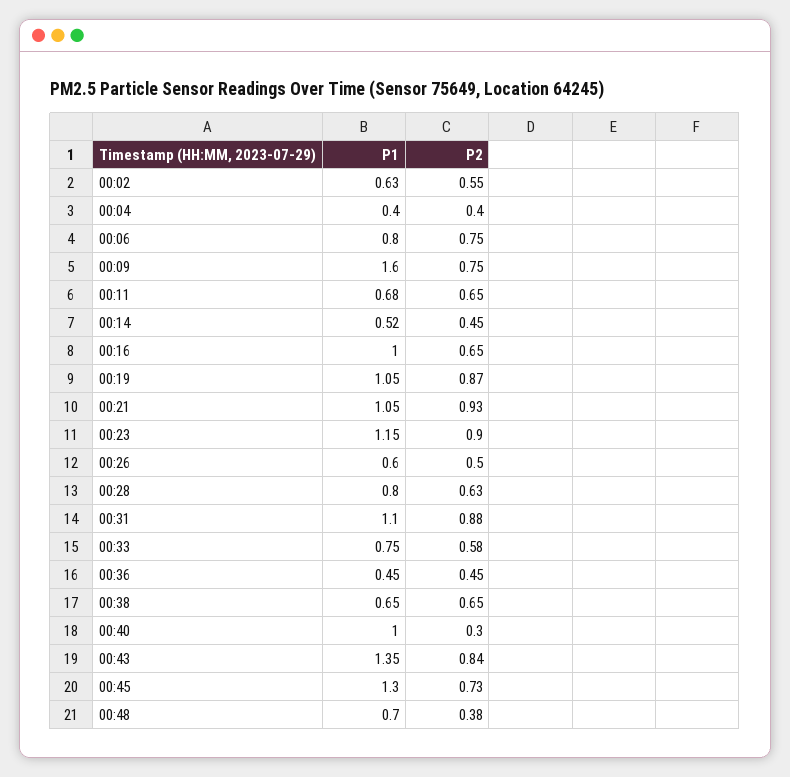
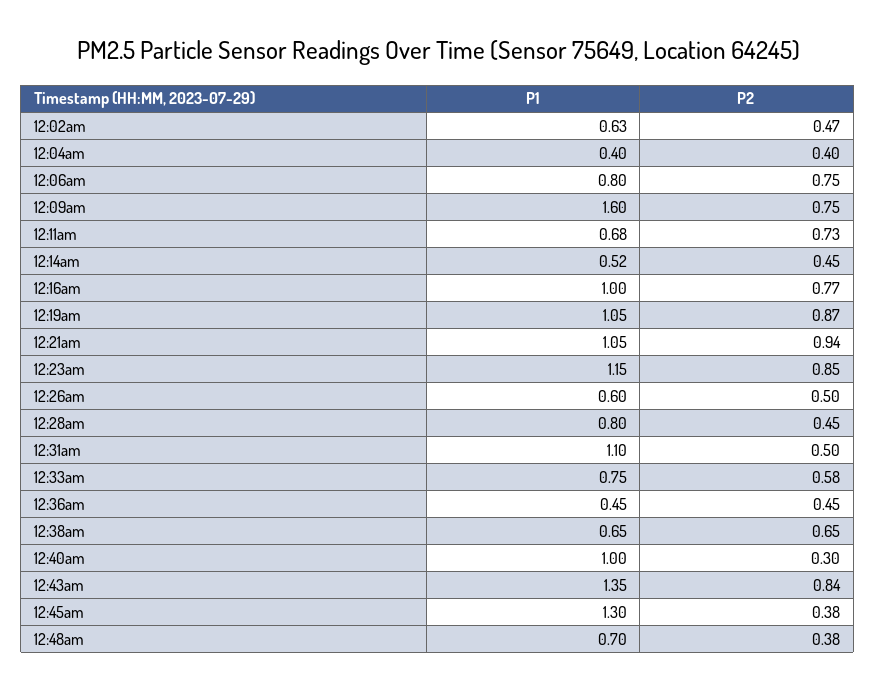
  {
    "P1": {
      "00:02": 0.63,
      "00:04": 0.4,
      "00:06": 0.8,
      "00:09": 1.6,
      "00:11": 0.68,
      "00:14": 0.52,
      "00:16": 1,
      "00:19": 1.05,
      "00:21": 1.05,
      "00:23": 1.15,
      "00:26": 0.6,
      "00:28": 0.8,
      "00:31": 1.1,
      "00:33": 0.75,
      "00:36": 0.45,
      "00:38": 0.65,
      "00:40": 1,
      "00:43": 1.35,
      "00:45": 1.3,
      "00:48": 0.7
    },
    "P2": {
-     "00:02": 0.55,
+     "00:02": 0.47,
      "00:04": 0.4,
      "00:06": 0.75,
      "00:09": 0.75,
-     "00:11": 0.65,
+     "00:11": 0.73,
      "00:14": 0.45,
-     "00:16": 0.65,
+     "00:16": 0.77,
      "00:19": 0.87,
-     "00:21": 0.93,
+     "00:21": 0.94,
-     "00:23": 0.9,
+     "00:23": 0.85,
      "00:26": 0.5,
-     "00:28": 0.63,
+     "00:28": 0.45,
-     "00:31": 0.88,
+     "00:31": 0.5,
      "00:33": 0.58,
      "00:36": 0.45,
      "00:38": 0.65,
      "00:40": 0.3,
      "00:43": 0.84,
-     "00:45": 0.73,
+     "00:45": 0.38,
      "00:48": 0.38
    }
  }

